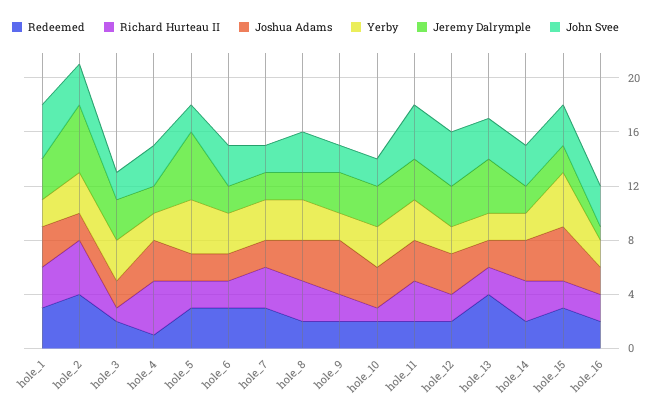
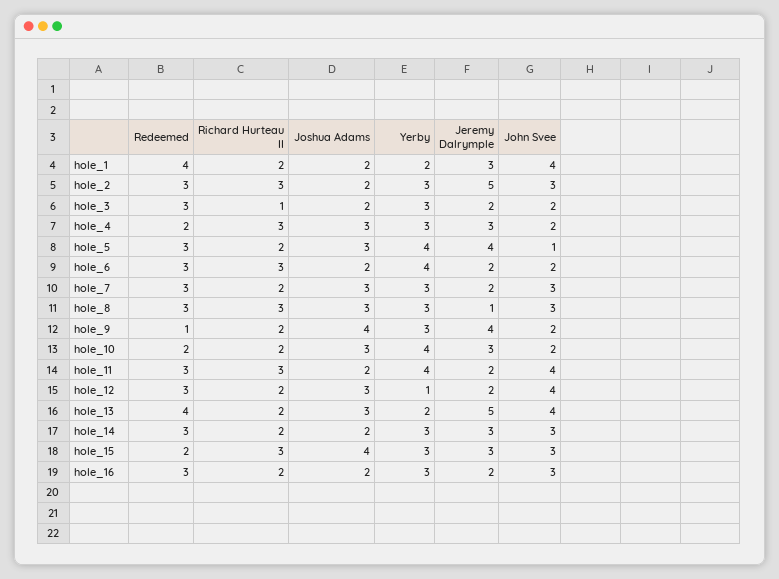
  {
    "Redeemed": {
-     "hole_1": 3,
+     "hole_1": 4,
-     "hole_2": 4,
+     "hole_2": 3,
-     "hole_3": 2,
+     "hole_3": 3,
-     "hole_4": 1,
+     "hole_4": 2,
      "hole_5": 3,
      "hole_6": 3,
      "hole_7": 3,
-     "hole_8": 2,
+     "hole_8": 3,
-     "hole_9": 2,
+     "hole_9": 1,
      "hole_10": 2,
-     "hole_11": 2,
+     "hole_11": 3,
-     "hole_12": 2,
+     "hole_12": 3,
      "hole_13": 4,
-     "hole_14": 2,
+     "hole_14": 3,
-     "hole_15": 3,
+     "hole_15": 2,
-     "hole_16": 2
+     "hole_16": 3
    },
    "Richard Hurteau II": {
-     "hole_1": 3,
+     "hole_1": 2,
-     "hole_2": 4,
+     "hole_2": 3,
      "hole_3": 1,
-     "hole_4": 4,
+     "hole_4": 3,
      "hole_5": 2,
-     "hole_6": 2,
+     "hole_6": 3,
-     "hole_7": 3,
+     "hole_7": 2,
      "hole_8": 3,
      "hole_9": 2,
-     "hole_10": 1,
+     "hole_10": 2,
      "hole_11": 3,
      "hole_12": 2,
      "hole_13": 2,
-     "hole_14": 3,
+     "hole_14": 2,
-     "hole_15": 2,
+     "hole_15": 3,
      "hole_16": 2
    },
    "Joshua Adams": {
-     "hole_1": 3,
+     "hole_1": 2,
      "hole_2": 2,
      "hole_3": 2,
      "hole_4": 3,
-     "hole_5": 2,
+     "hole_5": 3,
      "hole_6": 2,
-     "hole_7": 2,
+     "hole_7": 3,
      "hole_8": 3,
      "hole_9": 4,
      "hole_10": 3,
-     "hole_11": 3,
+     "hole_11": 2,
      "hole_12": 3,
-     "hole_13": 2,
+     "hole_13": 3,
-     "hole_14": 3,
+     "hole_14": 2,
      "hole_15": 4,
      "hole_16": 2
    },
    "Yerby": {
      "hole_1": 2,
      "hole_2": 3,
      "hole_3": 3,
-     "hole_4": 2,
+     "hole_4": 3,
      "hole_5": 4,
-     "hole_6": 3,
+     "hole_6": 4,
      "hole_7": 3,
      "hole_8": 3,
-     "hole_9": 2,
+     "hole_9": 3,
-     "hole_10": 3,
+     "hole_10": 4,
-     "hole_11": 3,
+     "hole_11": 4,
-     "hole_12": 2,
+     "hole_12": 1,
      "hole_13": 2,
-     "hole_14": 2,
+     "hole_14": 3,
-     "hole_15": 4,
+     "hole_15": 3,
-     "hole_16": 2
+     "hole_16": 3
    },
    "Jeremy Dalrymple": {
      "hole_1": 3,
      "hole_2": 5,
-     "hole_3": 3,
+     "hole_3": 2,
-     "hole_4": 2,
+     "hole_4": 3,
-     "hole_5": 5,
+     "hole_5": 4,
      "hole_6": 2,
      "hole_7": 2,
-     "hole_8": 2,
+     "hole_8": 1,
-     "hole_9": 3,
+     "hole_9": 4,
      "hole_10": 3,
-     "hole_11": 3,
+     "hole_11": 2,
-     "hole_12": 3,
+     "hole_12": 2,
-     "hole_13": 4,
+     "hole_13": 5,
-     "hole_14": 2,
+     "hole_14": 3,
-     "hole_15": 2,
+     "hole_15": 3,
-     "hole_16": 1
+     "hole_16": 2
    },
    "John Svee": {
      "hole_1": 4,
      "hole_2": 3,
      "hole_3": 2,
-     "hole_4": 3,
+     "hole_4": 2,
-     "hole_5": 2,
+     "hole_5": 1,
-     "hole_6": 3,
+     "hole_6": 2,
-     "hole_7": 2,
+     "hole_7": 3,
      "hole_8": 3,
      "hole_9": 2,
      "hole_10": 2,
      "hole_11": 4,
      "hole_12": 4,
-     "hole_13": 3,
+     "hole_13": 4,
      "hole_14": 3,
      "hole_15": 3,
      "hole_16": 3
    }
  }

